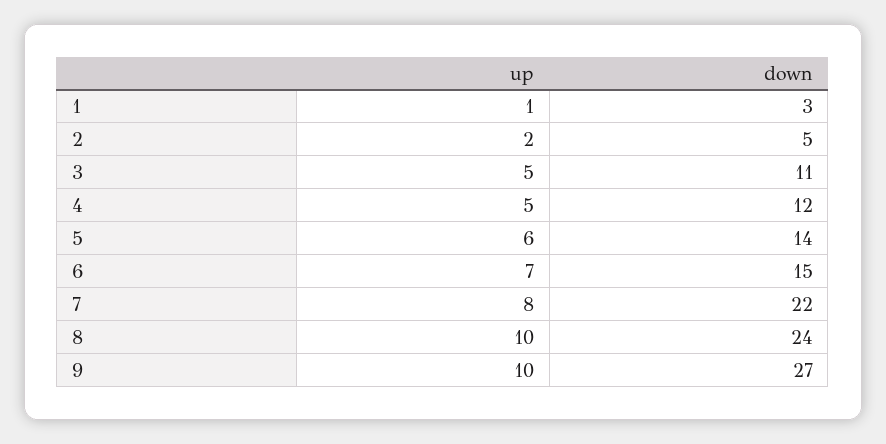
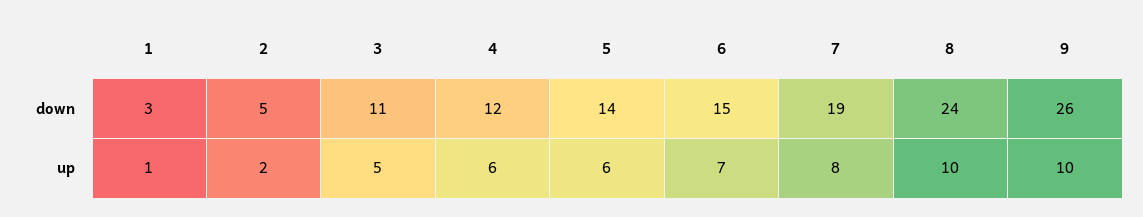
  {
    "up": {
      "1": 1,
      "2": 2,
      "3": 5,
-     "4": 5,
+     "4": 6,
      "5": 6,
      "6": 7,
      "7": 8,
      "8": 10,
      "9": 10
    },
    "down": {
      "1": 3,
      "2": 5,
      "3": 11,
      "4": 12,
      "5": 14,
      "6": 15,
-     "7": 22,
+     "7": 19,
      "8": 24,
-     "9": 27
+     "9": 26
    }
  }

